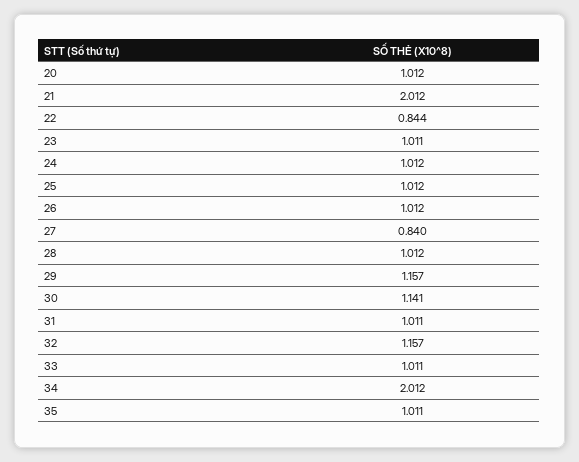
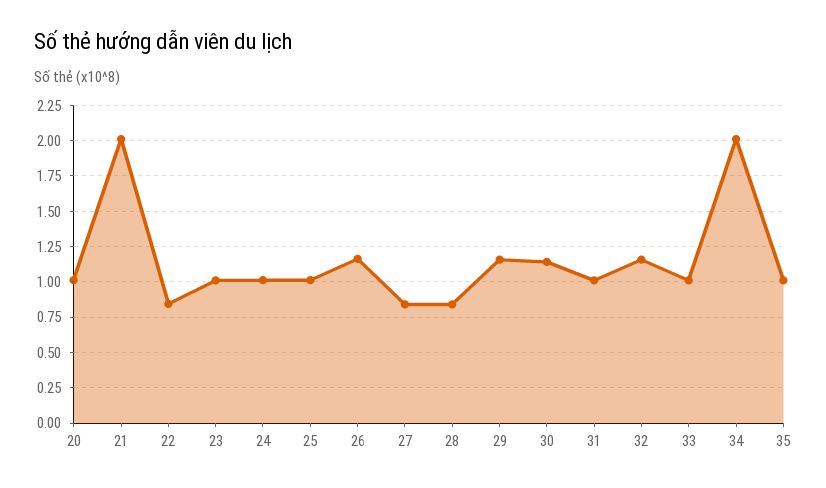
  {
    "20": 1.012,
    "21": 2.012,
    "22": 0.844,
    "23": 1.011,
    "24": 1.012,
    "25": 1.012,
-   "26": 1.012,
+   "26": 1.15,
    "27": 0.84,
-   "28": 1.012,
+   "28": 0.85,
    "29": 1.157,
    "30": 1.141,
    "31": 1.011,
    "32": 1.157,
    "33": 1.011,
    "34": 2.012,
    "35": 1.011
  }

